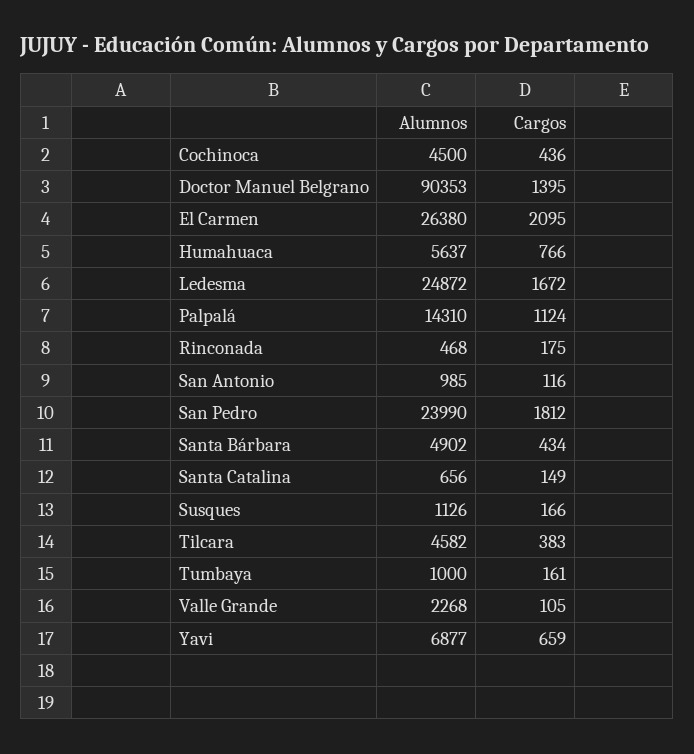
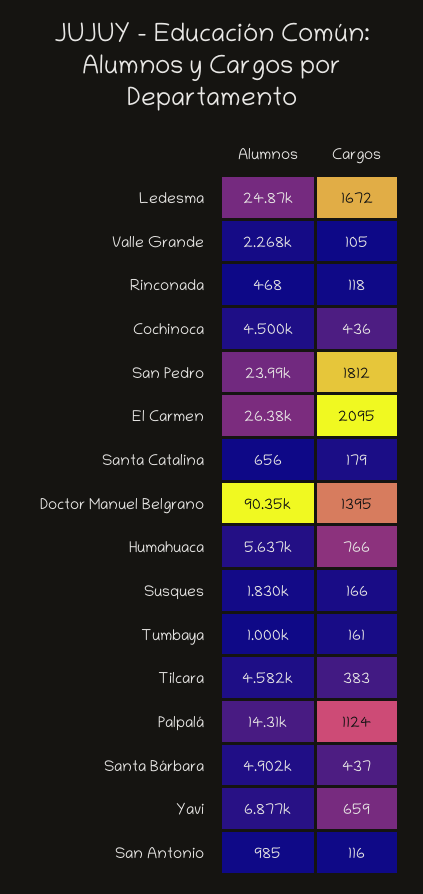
  {
    "Alumnos": {
      "Cochinoca": 4500,
      "Doctor Manuel Belgrano": 90353,
      "El Carmen": 26380,
      "Humahuaca": 5637,
      "Ledesma": 24872,
      "Palpalá": 14310,
      "Rinconada": 468,
      "San Antonio": 985,
      "San Pedro": 23990,
      "Santa Bárbara": 4902,
      "Santa Catalina": 656,
-     "Susques": 1126,
+     "Susques": 1830,
      "Tilcara": 4582,
      "Tumbaya": 1000,
      "Valle Grande": 2268,
      "Yavi": 6877
    },
    "Cargos": {
      "Cochinoca": 436,
      "Doctor Manuel Belgrano": 1395,
      "El Carmen": 2095,
      "Humahuaca": 766,
      "Ledesma": 1672,
      "Palpalá": 1124,
-     "Rinconada": 175,
+     "Rinconada": 118,
      "San Antonio": 116,
      "San Pedro": 1812,
-     "Santa Bárbara": 434,
+     "Santa Bárbara": 437,
-     "Santa Catalina": 149,
+     "Santa Catalina": 179,
      "Susques": 166,
      "Tilcara": 383,
      "Tumbaya": 161,
      "Valle Grande": 105,
      "Yavi": 659
    }
  }

